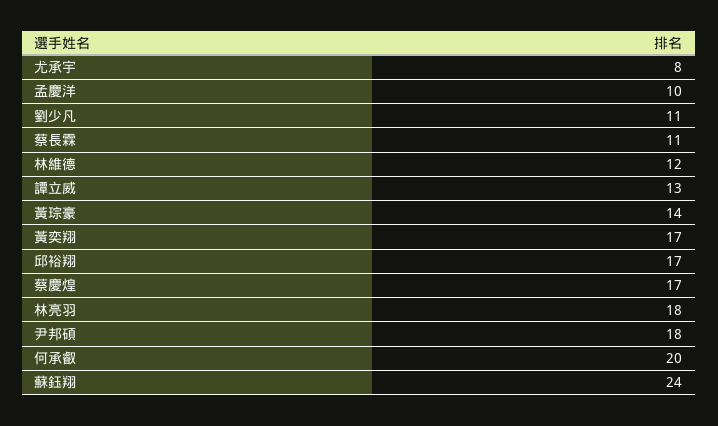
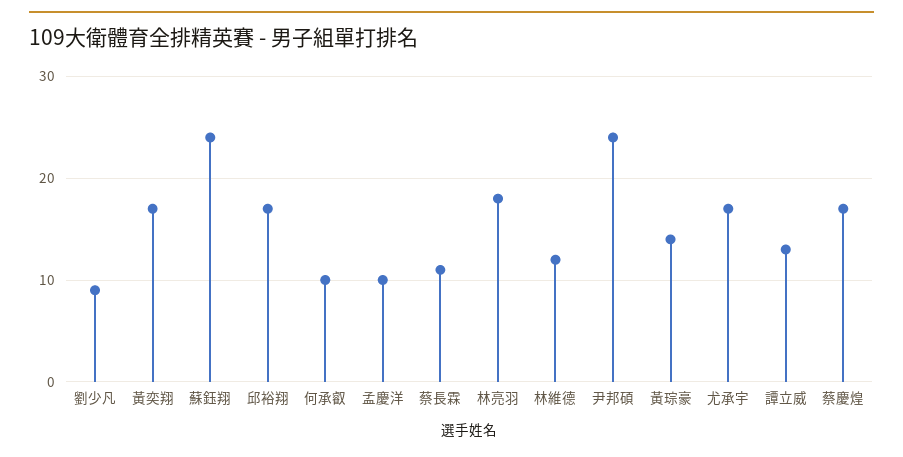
  {
-   "尤承宇": 8,
+   "尤承宇": 17,
    "孟慶洋": 10,
-   "劉少凡": 11,
+   "劉少凡": 9,
    "蔡長霖": 11,
    "林維德": 12,
    "譚立威": 13,
    "黃琮豪": 14,
    "黃奕翔": 17,
    "邱裕翔": 17,
    "蔡慶煌": 17,
    "林亮羽": 18,
-   "尹邦碩": 18,
+   "尹邦碩": 24,
-   "何承叡": 20,
+   "何承叡": 10,
    "蘇鈺翔": 24
  }

